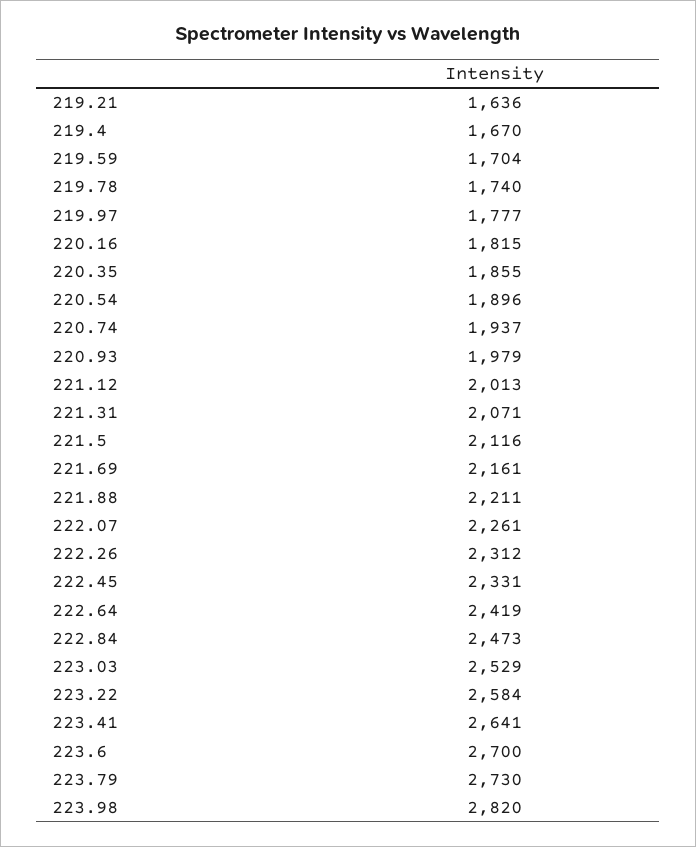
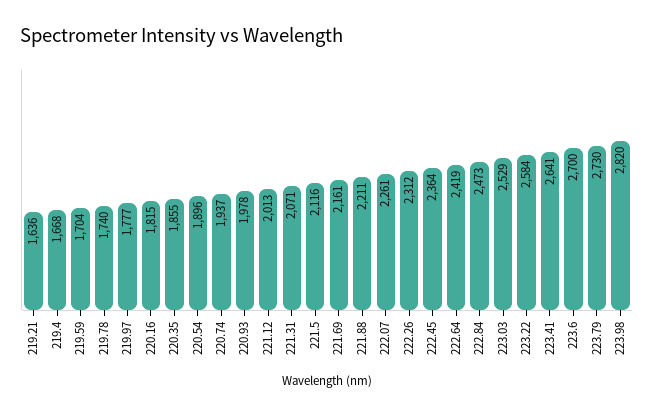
  {
    "219.21": 1636,
-   "219.4": 1670,
+   "219.4": 1668,
    "219.59": 1704,
    "219.78": 1740,
    "219.97": 1777,
    "220.16": 1815,
    "220.35": 1855,
    "220.54": 1896,
    "220.74": 1937,
-   "220.93": 1979,
+   "220.93": 1978,
    "221.12": 2013,
    "221.31": 2071,
    "221.5": 2116,
    "221.69": 2161,
    "221.88": 2211,
    "222.07": 2261,
    "222.26": 2312,
-   "222.45": 2331,
+   "222.45": 2364,
    "222.64": 2419,
    "222.84": 2473,
    "223.03": 2529,
    "223.22": 2584,
    "223.41": 2641,
    "223.6": 2700,
    "223.79": 2730,
    "223.98": 2820
  }

